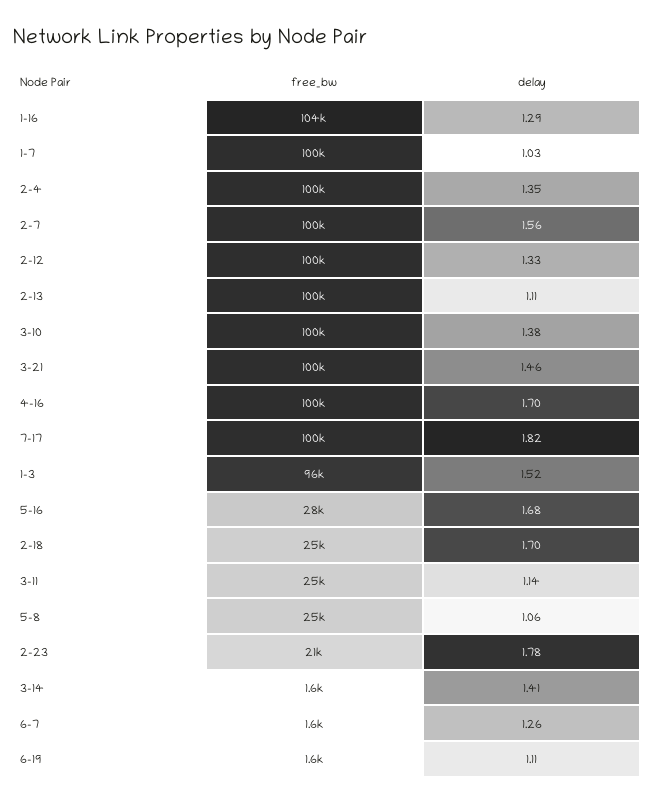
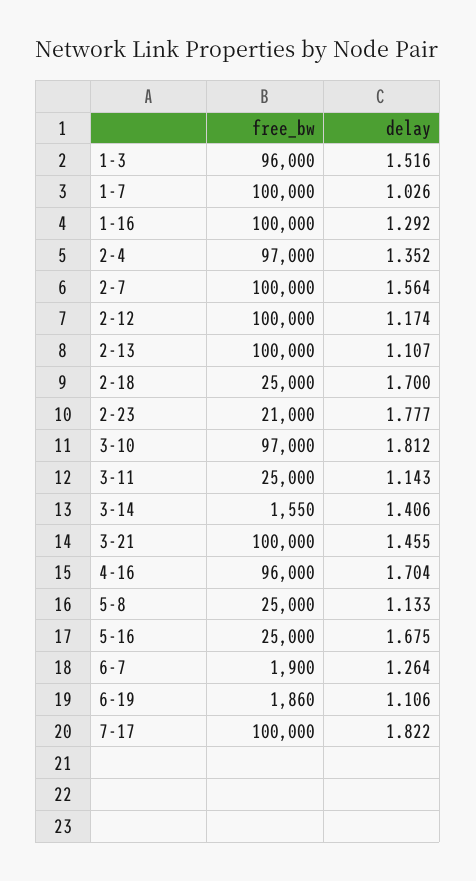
  {
    "free_bw": {
-     "1-16": 104000,
+     "1-16": 100000,
      "1-7": 100000,
-     "2-4": 100000,
+     "2-4": 97000,
      "2-7": 100000,
      "2-12": 100000,
      "2-13": 100000,
-     "3-10": 100000,
+     "3-10": 97000,
      "3-21": 100000,
-     "4-16": 100000,
+     "4-16": 96000,
      "7-17": 100000,
      "1-3": 96000,
-     "5-16": 28000,
+     "5-16": 25000,
      "2-18": 25000,
      "3-11": 25000,
      "5-8": 25000,
      "2-23": 21000,
      "3-14": 1550,
-     "6-7": 1600,
+     "6-7": 1900,
-     "6-19": 1600
+     "6-19": 1860
    },
    "delay": {
      "1-16": 1.292,
      "1-7": 1.026,
      "2-4": 1.352,
      "2-7": 1.564,
-     "2-12": 1.33,
+     "2-12": 1.174,
      "2-13": 1.107,
-     "3-10": 1.38,
+     "3-10": 1.812,
      "3-21": 1.455,
      "4-16": 1.704,
      "7-17": 1.822,
      "1-3": 1.516,
      "5-16": 1.675,
      "2-18": 1.7,
      "3-11": 1.143,
-     "5-8": 1.06,
+     "5-8": 1.133,
      "2-23": 1.777,
      "3-14": 1.406,
      "6-7": 1.264,
      "6-19": 1.106
    }
  }

